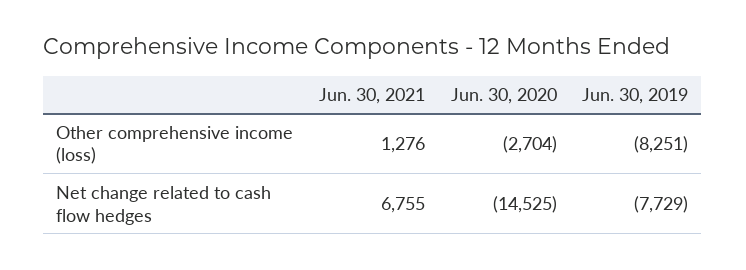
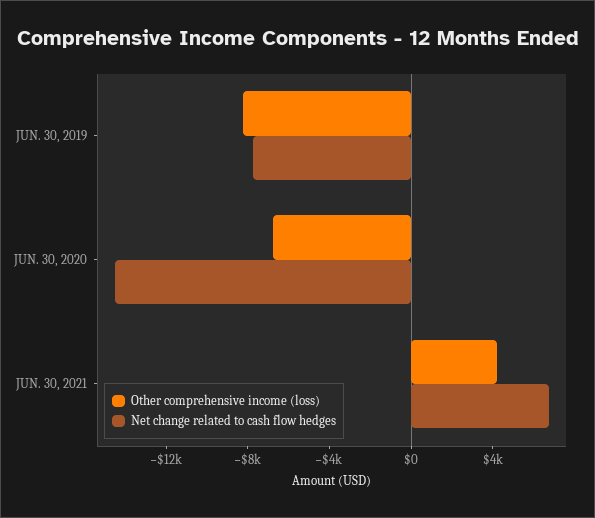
  {
    "Other comprehensive income (loss)": {
-     "Jun. 30, 2021": 1276,
+     "Jun. 30, 2021": 4000,
-     "Jun. 30, 2020": -2704,
+     "Jun. 30, 2020": -7000,
      "Jun. 30, 2019": -8251
    },
    "Net change related to cash flow hedges": {
      "Jun. 30, 2021": 6755,
      "Jun. 30, 2020": -14525,
      "Jun. 30, 2019": -7729
    }
  }

